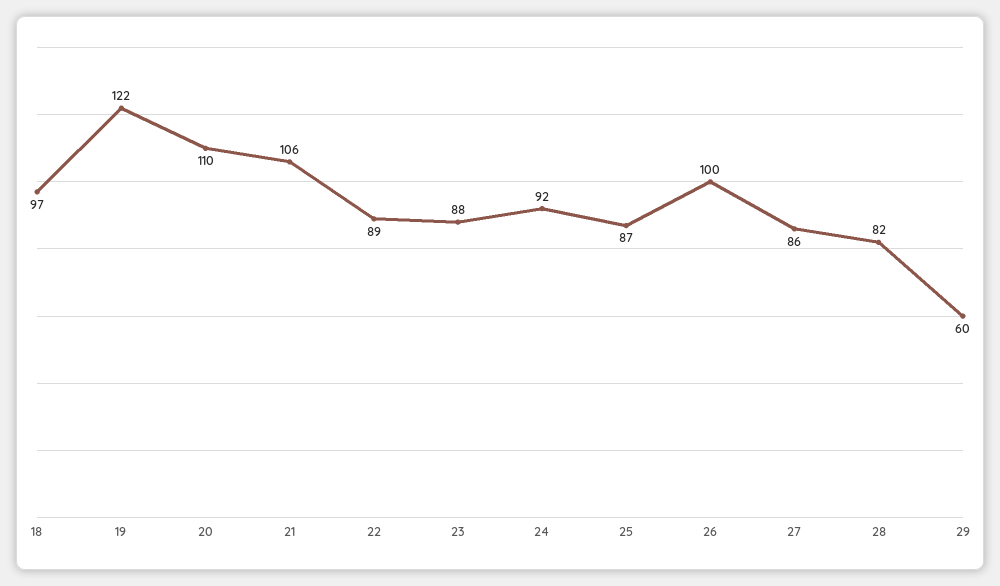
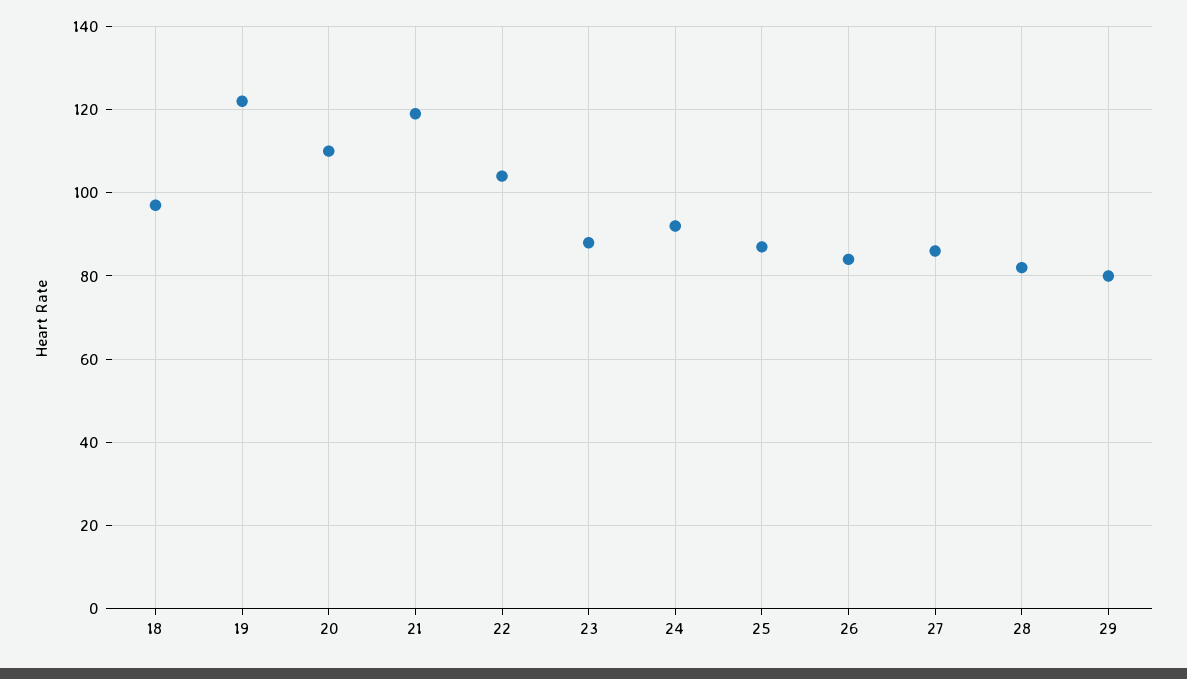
  {
    "18": 97,
    "19": 122,
    "20": 110,
-   "21": 106,
+   "21": 120,
-   "22": 89,
+   "22": 105,
    "23": 88,
    "24": 92,
    "25": 87,
-   "26": 100,
+   "26": 85,
    "27": 86,
    "28": 82,
-   "29": 60
+   "29": 80
  }

